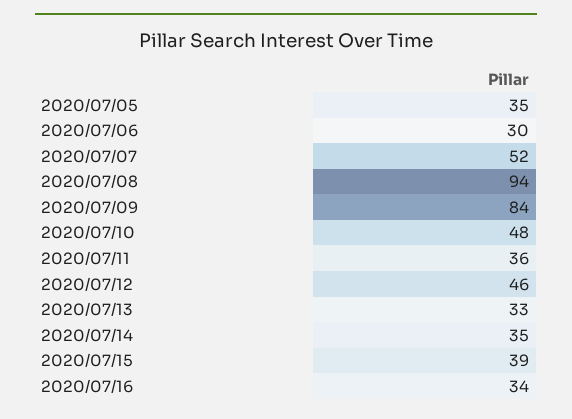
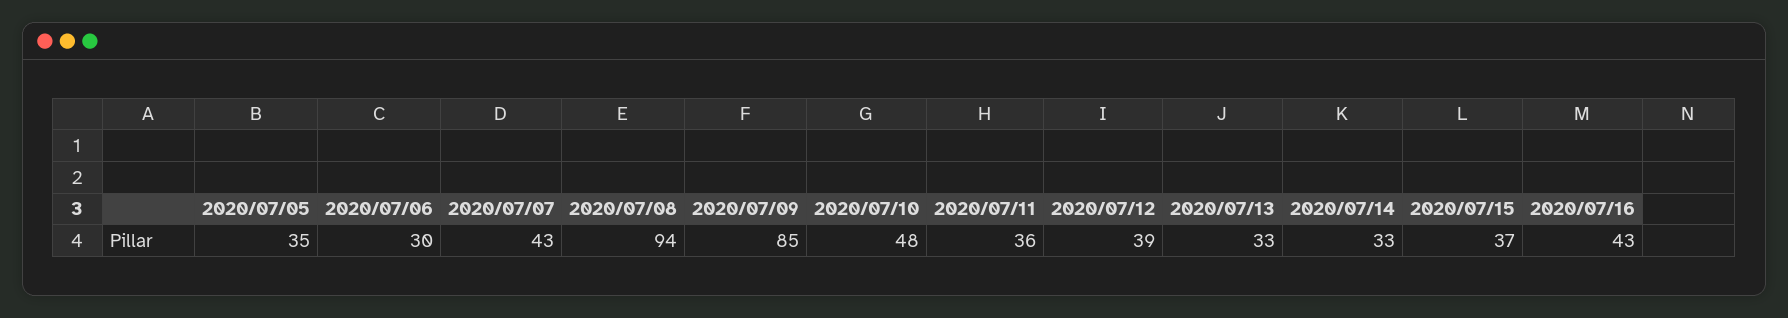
  {
    "2020/07/05": 35,
    "2020/07/06": 30,
-   "2020/07/07": 52,
+   "2020/07/07": 43,
    "2020/07/08": 94,
-   "2020/07/09": 84,
+   "2020/07/09": 85,
    "2020/07/10": 48,
    "2020/07/11": 36,
-   "2020/07/12": 46,
+   "2020/07/12": 39,
    "2020/07/13": 33,
-   "2020/07/14": 35,
+   "2020/07/14": 33,
-   "2020/07/15": 39,
+   "2020/07/15": 37,
-   "2020/07/16": 34
+   "2020/07/16": 43
  }

